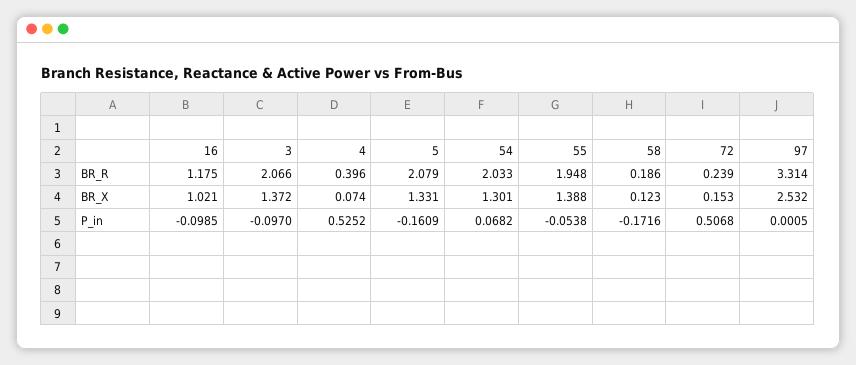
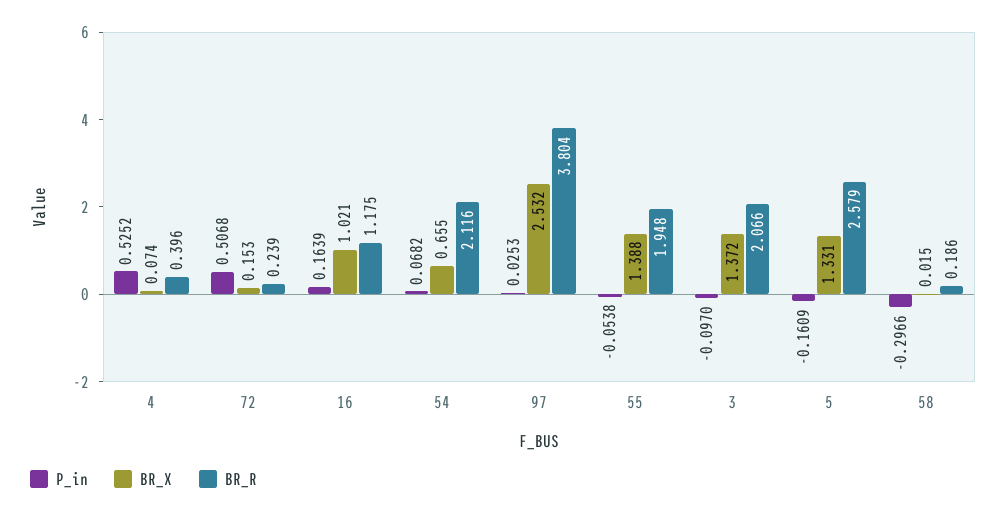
  {
    "BR_R": {
      "16": 1.175,
      "3": 2.066,
      "4": 0.396,
-     "5": 2.079,
+     "5": 2.579,
-     "54": 2.033,
+     "54": 2.116,
      "55": 1.948,
      "58": 0.186,
      "72": 0.239,
-     "97": 3.314
+     "97": 3.804
    },
    "BR_X": {
      "16": 1.021,
      "3": 1.372,
      "4": 0.074,
      "5": 1.331,
-     "54": 1.301,
+     "54": 0.655,
      "55": 1.388,
-     "58": 0.123,
+     "58": 0.015,
      "72": 0.153,
      "97": 2.532
    },
    "P_in": {
-     "16": -0.0985,
+     "16": 0.1639,
      "3": -0.097,
      "4": 0.5252,
      "5": -0.1609,
      "54": 0.0682,
      "55": -0.0538,
-     "58": -0.1716,
+     "58": -0.2966,
      "72": 0.5068,
-     "97": 0.0005
+     "97": 0.0253
    }
  }

